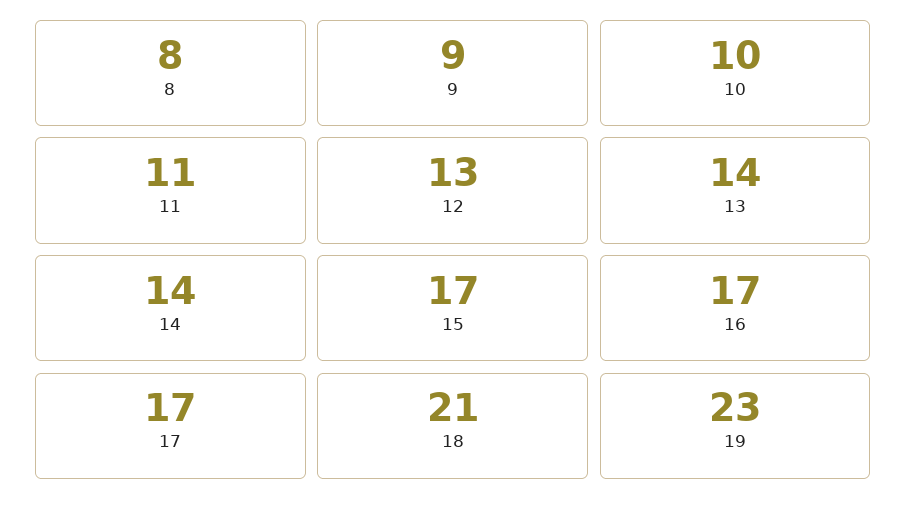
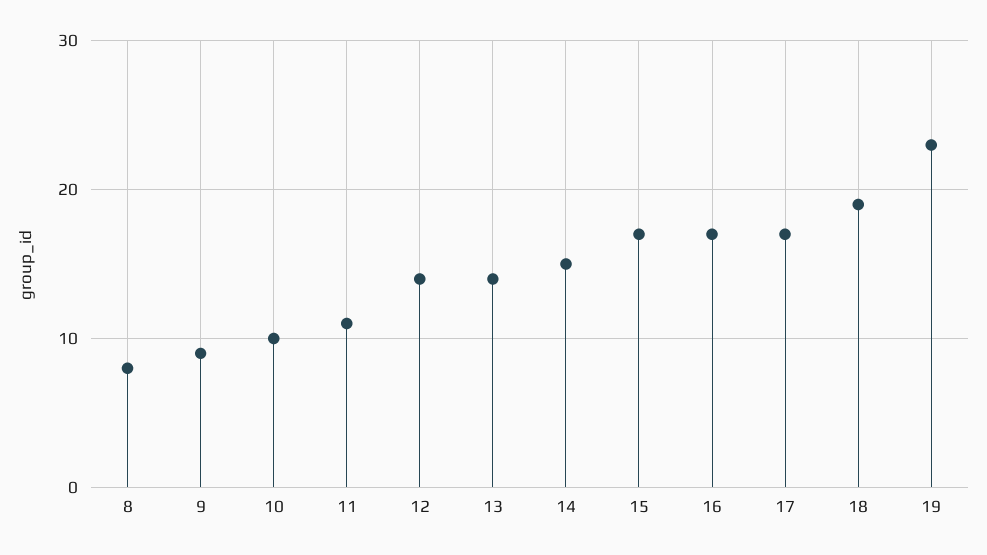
  {
    "8": 8,
    "9": 9,
    "10": 10,
    "11": 11,
-   "12": 13,
+   "12": 14,
    "13": 14,
-   "14": 14,
+   "14": 15,
    "15": 17,
    "16": 17,
    "17": 17,
-   "18": 21,
+   "18": 19,
    "19": 23
  }

